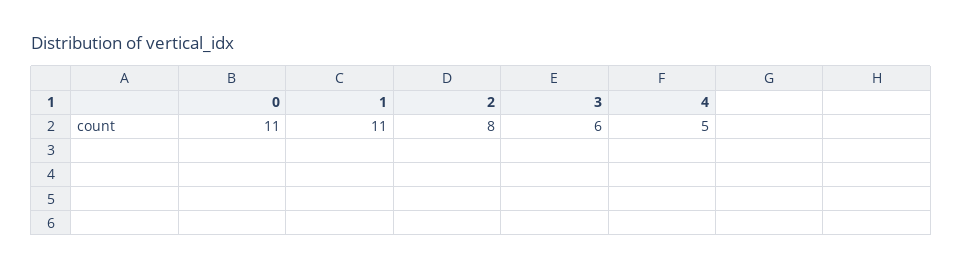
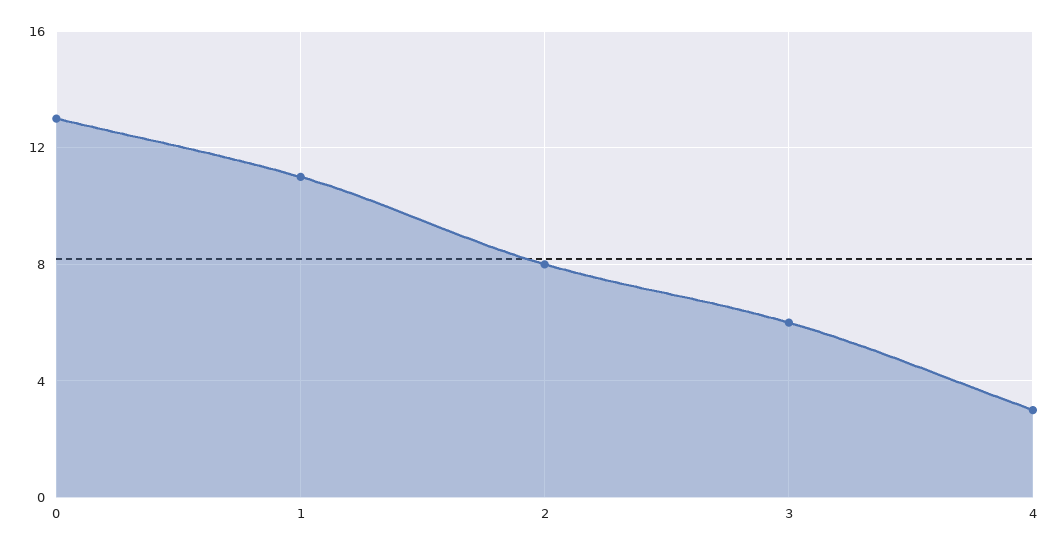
  {
-   "0": 11,
+   "0": 13,
    "1": 11,
    "2": 8,
    "3": 6,
-   "4": 5
+   "4": 3
  }

